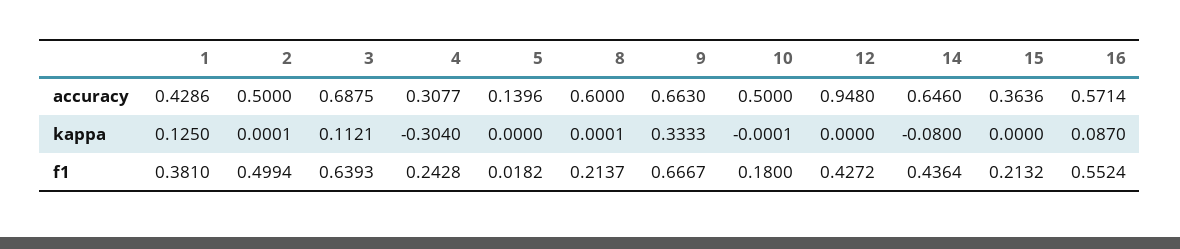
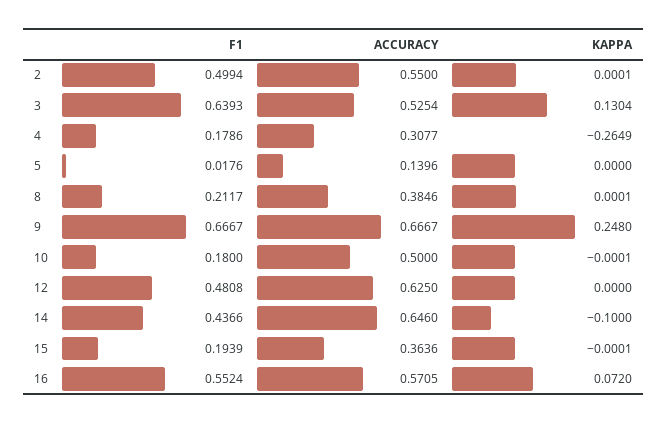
  {
-   "1": {
-     "accuracy": 0.4286,
-     "kappa": 0.125,
-     "f1": 0.381
-   },
    "2": {
-     "accuracy": 0.5,
+     "accuracy": 0.55,
      "kappa": 0.0001,
      "f1": 0.4994
    },
    "3": {
-     "accuracy": 0.6875,
+     "accuracy": 0.5254,
-     "kappa": 0.1121,
+     "kappa": 0.1304,
      "f1": 0.6393
    },
    "4": {
      "accuracy": 0.3077,
-     "kappa": -0.304,
+     "kappa": -0.2649,
-     "f1": 0.2428
+     "f1": 0.1786
    },
    "5": {
      "accuracy": 0.1396,
      "kappa": 0,
-     "f1": 0.0182
+     "f1": 0.0176
    },
    "8": {
-     "accuracy": 0.6,
+     "accuracy": 0.3846,
      "kappa": 0.0001,
-     "f1": 0.2137
+     "f1": 0.2117
    },
    "9": {
-     "accuracy": 0.663,
+     "accuracy": 0.6667,
-     "kappa": 0.3333,
+     "kappa": 0.248,
      "f1": 0.6667
    },
    "10": {
      "accuracy": 0.5,
      "kappa": -0.0001,
      "f1": 0.18
    },
    "12": {
-     "accuracy": 0.948,
+     "accuracy": 0.625,
      "kappa": 0,
-     "f1": 0.4272
+     "f1": 0.4808
    },
    "14": {
      "accuracy": 0.646,
-     "kappa": -0.08,
+     "kappa": -0.1,
-     "f1": 0.4364
+     "f1": 0.4366
    },
    "15": {
      "accuracy": 0.3636,
-     "kappa": 0,
+     "kappa": -0.0001,
-     "f1": 0.2132
+     "f1": 0.1939
    },
    "16": {
-     "accuracy": 0.5714,
+     "accuracy": 0.5705,
-     "kappa": 0.087,
+     "kappa": 0.072,
      "f1": 0.5524
    }
  }

